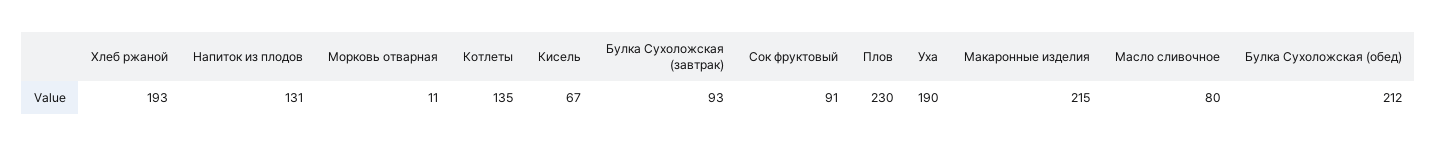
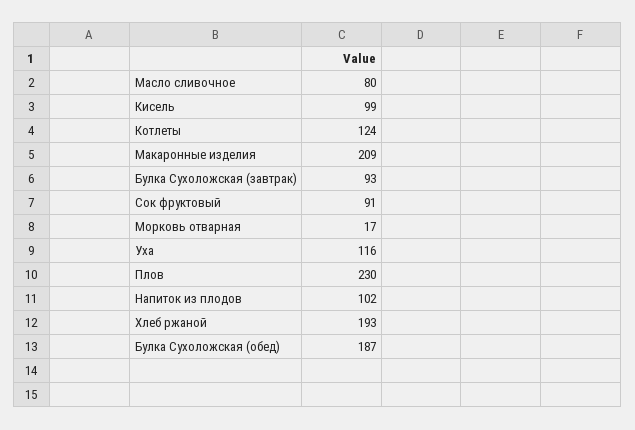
  {
    "Хлеб ржаной": 193,
-   "Напиток из плодов": 131,
+   "Напиток из плодов": 102,
-   "Морковь отварная": 11,
+   "Морковь отварная": 17,
-   "Котлеты": 135,
+   "Котлеты": 124,
-   "Кисель": 67,
+   "Кисель": 99,
    "Булка Сухоложская (завтрак)": 93,
    "Сок фруктовый": 91,
    "Плов": 230,
-   "Уха": 190,
+   "Уха": 116,
-   "Макаронные изделия": 215,
+   "Макаронные изделия": 209,
    "Масло сливочное": 80,
-   "Булка Сухоложская (обед)": 212
+   "Булка Сухоложская (обед)": 187
  }

